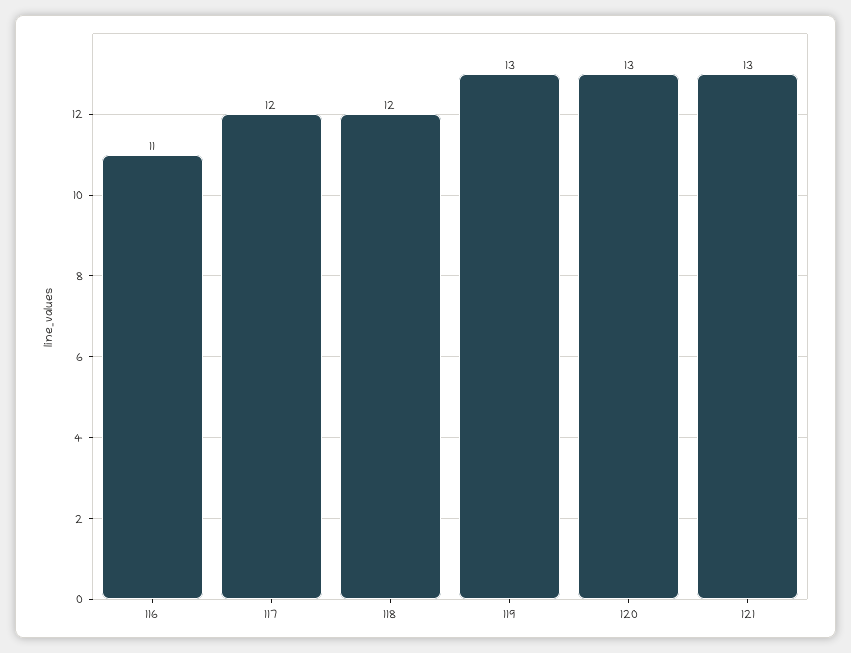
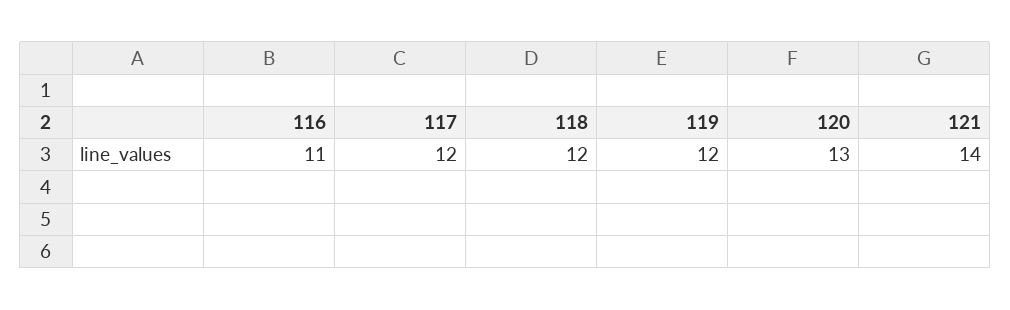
  {
    "116": 11,
    "117": 12,
    "118": 12,
-   "119": 13,
+   "119": 12,
    "120": 13,
-   "121": 13
+   "121": 14
  }

